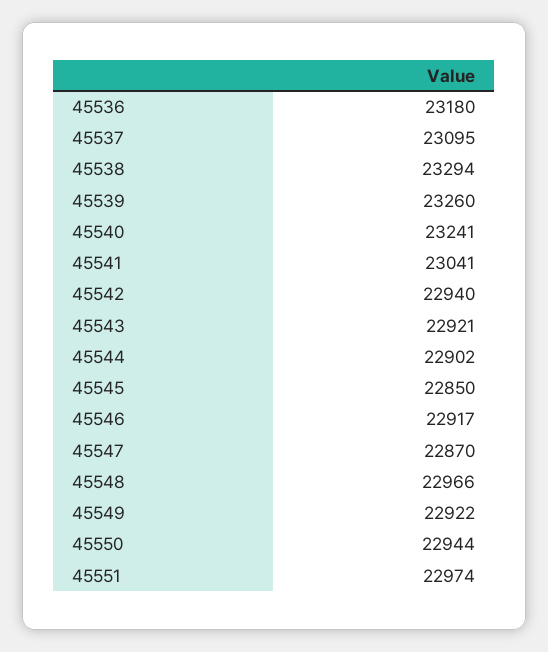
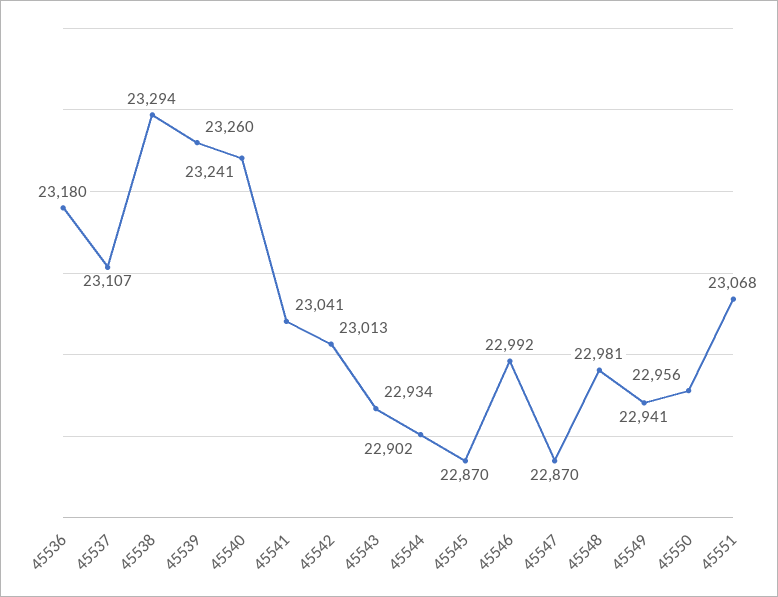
  {
    "45536": 23180,
-   "45537": 23095,
+   "45537": 23107,
    "45538": 23294,
    "45539": 23260,
    "45540": 23241,
    "45541": 23041,
-   "45542": 22940,
+   "45542": 23013,
-   "45543": 22921,
+   "45543": 22934,
    "45544": 22902,
-   "45545": 22850,
+   "45545": 22870,
-   "45546": 22917,
+   "45546": 22992,
    "45547": 22870,
-   "45548": 22966,
+   "45548": 22981,
-   "45549": 22922,
+   "45549": 22941,
-   "45550": 22944,
+   "45550": 22956,
-   "45551": 22974
+   "45551": 23068
  }

